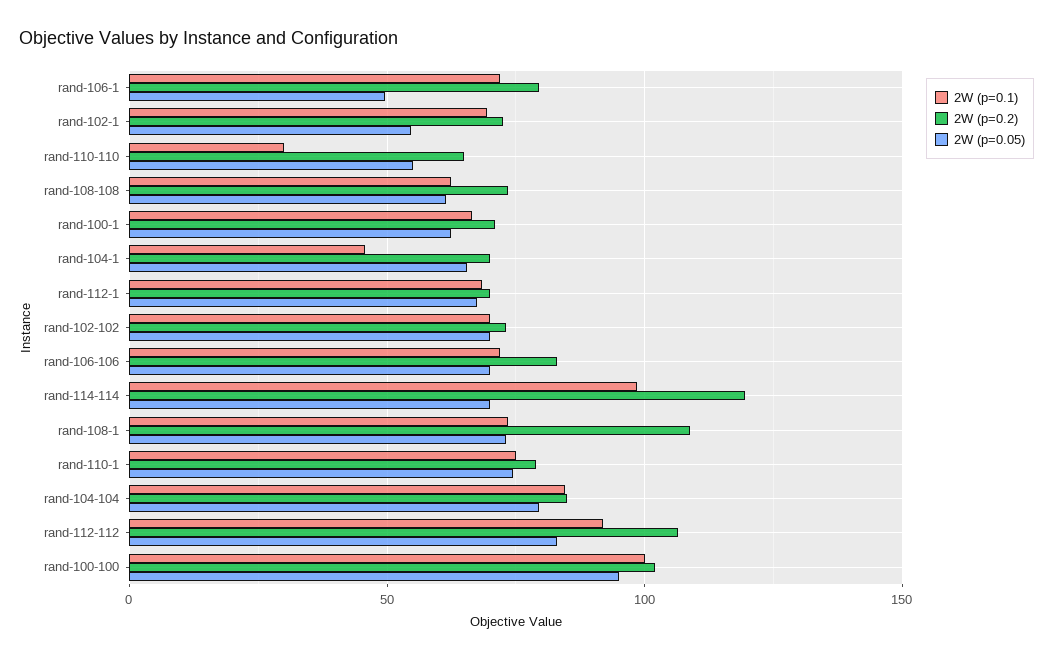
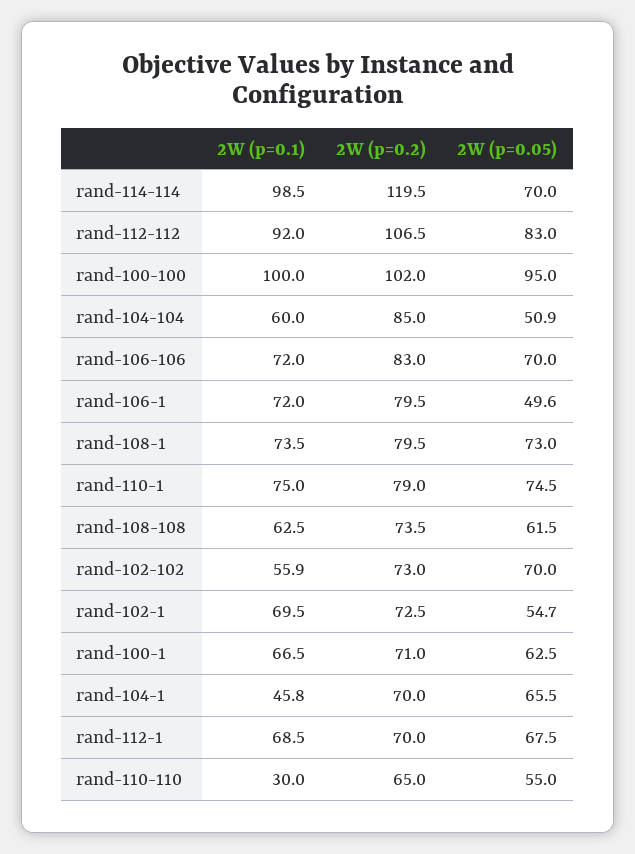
  {
    "2W (p=0.1)": {
      "rand-106-1": 72,
      "rand-102-1": 69.5,
      "rand-110-110": 30,
      "rand-108-108": 62.5,
      "rand-100-1": 66.5,
      "rand-104-1": 45.8,
      "rand-112-1": 68.5,
-     "rand-102-102": 70,
+     "rand-102-102": 55.9,
      "rand-106-106": 72,
      "rand-114-114": 98.5,
      "rand-108-1": 73.5,
      "rand-110-1": 75,
-     "rand-104-104": 85,
+     "rand-104-104": 60,
      "rand-112-112": 92,
      "rand-100-100": 100
    },
    "2W (p=0.2)": {
      "rand-106-1": 79.5,
      "rand-102-1": 72.5,
      "rand-110-110": 65,
      "rand-108-108": 73.5,
      "rand-100-1": 71,
      "rand-104-1": 70,
      "rand-112-1": 70,
      "rand-102-102": 73,
      "rand-106-106": 83,
      "rand-114-114": 119.5,
-     "rand-108-1": 110,
+     "rand-108-1": 79.5,
      "rand-110-1": 79,
      "rand-104-104": 85,
      "rand-112-112": 106.5,
      "rand-100-100": 102
    },
    "2W (p=0.05)": {
      "rand-106-1": 49.6,
      "rand-102-1": 54.7,
      "rand-110-110": 55,
      "rand-108-108": 61.5,
      "rand-100-1": 62.5,
      "rand-104-1": 65.5,
      "rand-112-1": 67.5,
      "rand-102-102": 70,
      "rand-106-106": 70,
      "rand-114-114": 70,
      "rand-108-1": 73,
      "rand-110-1": 74.5,
-     "rand-104-104": 80,
+     "rand-104-104": 50.9,
      "rand-112-112": 83,
      "rand-100-100": 95
    }
  }

